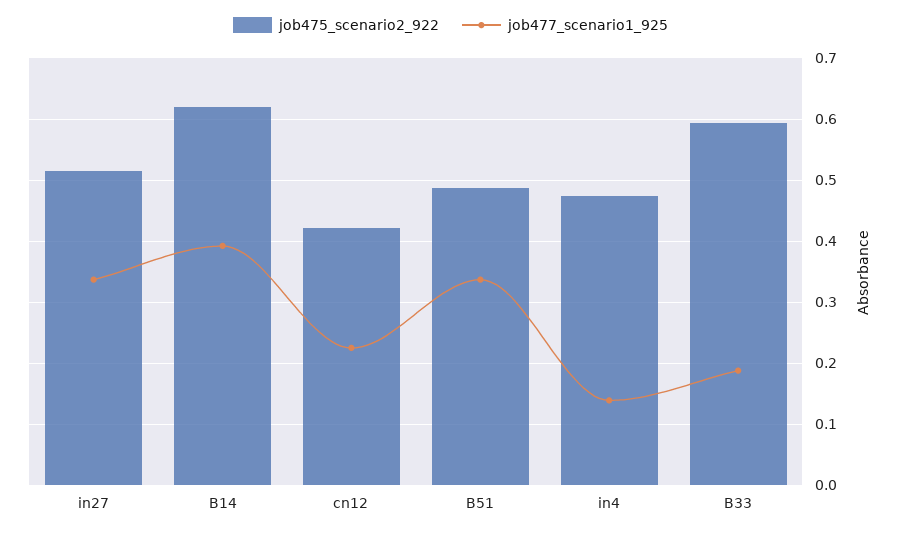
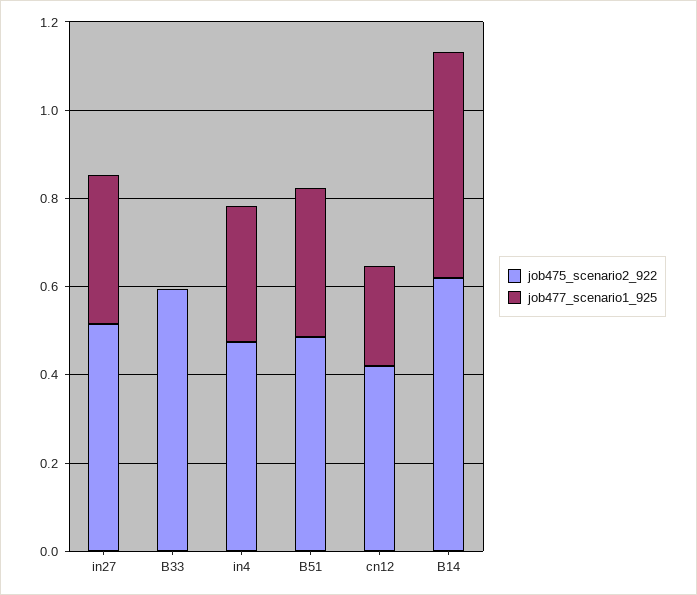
  {
    "job475_scenario2_922": {
      "in27": 0.52,
      "B14": 0.62,
      "cn12": 0.42,
      "B51": 0.49,
      "in4": 0.47,
      "B33": 0.59
    },
    "job477_scenario1_925": {
      "in27": 0.34,
-     "B14": 0.39,
+     "B14": 0.5,
      "cn12": 0.23,
      "B51": 0.34,
-     "in4": 0.14,
+     "in4": 0.3,
-     "B33": 0.19
+     "B33": 0
    }
  }

